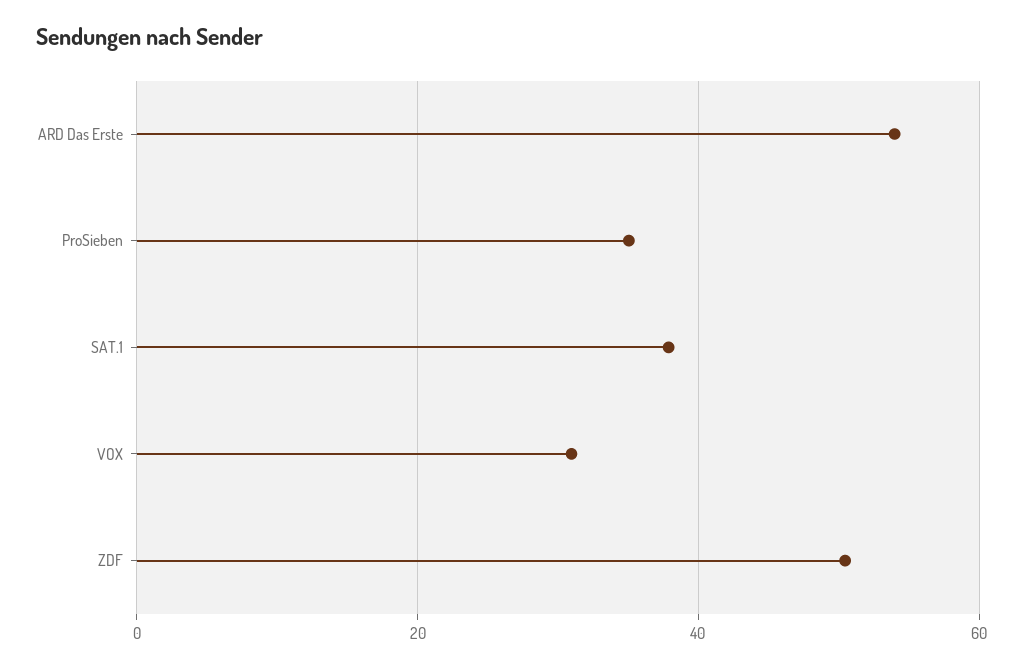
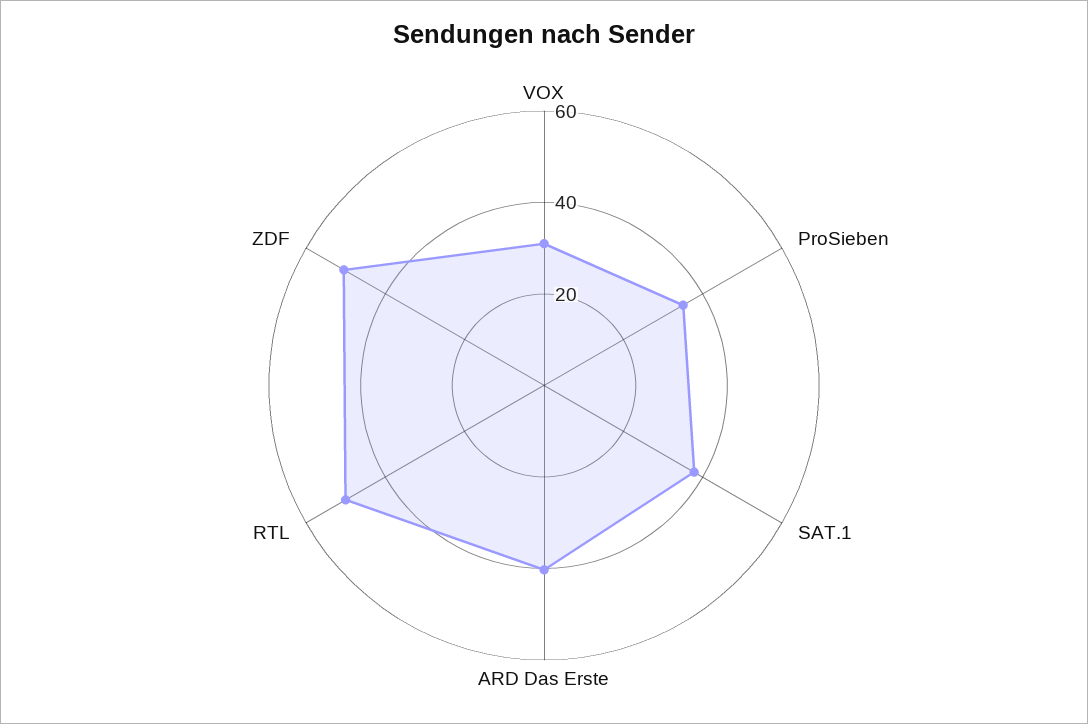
  {
-   "ARD Das Erste": 54,
+   "ARD Das Erste": 40,
    "ProSieben": 36,
    "SAT.1": 38,
    "VOX": 30,
-   "ZDF": 50
+   "ZDF": 50,
+   "RTL": 50
  }

